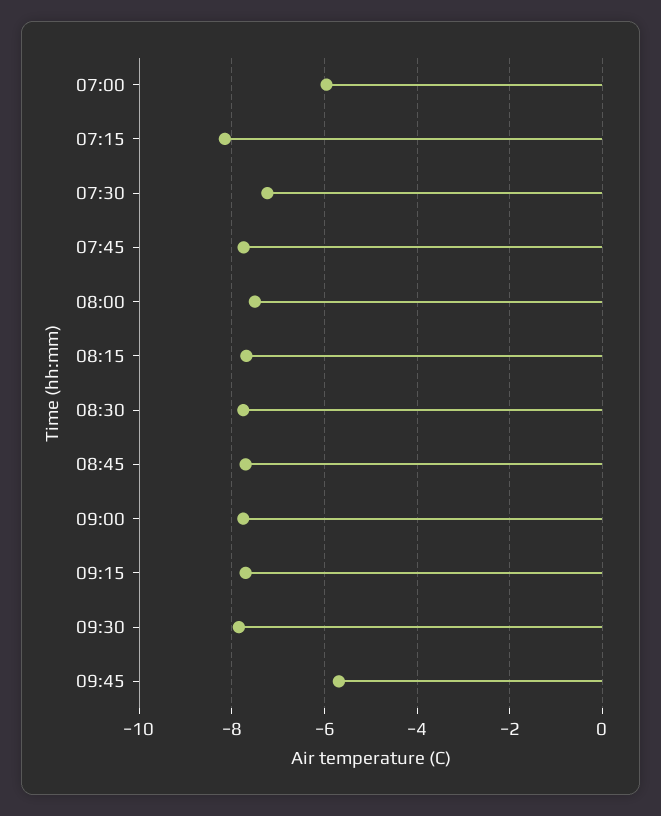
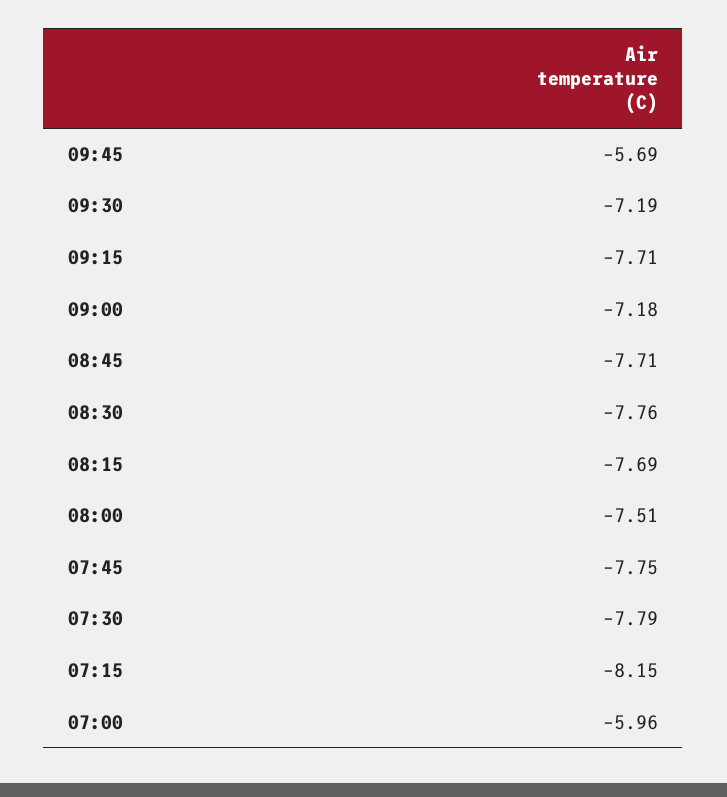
  {
    "07:00": -5.96,
    "07:15": -8.15,
-   "07:30": -7.2,
+   "07:30": -7.79,
    "07:45": -7.75,
    "08:00": -7.51,
    "08:15": -7.69,
    "08:30": -7.76,
    "08:45": -7.71,
-   "09:00": -7.8,
+   "09:00": -7.18,
    "09:15": -7.71,
-   "09:30": -7.8,
+   "09:30": -7.19,
    "09:45": -5.69
  }

